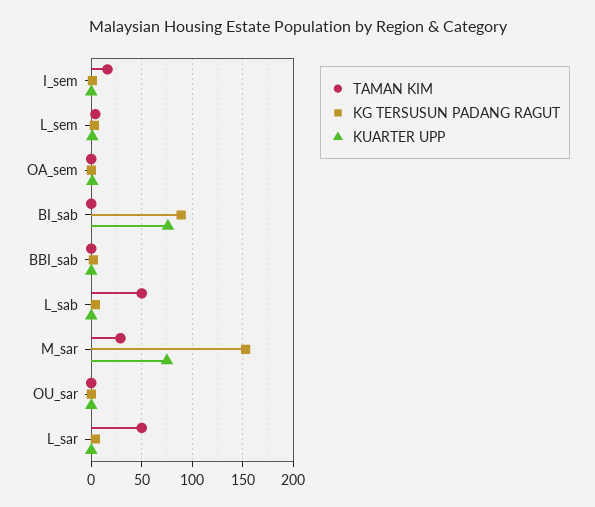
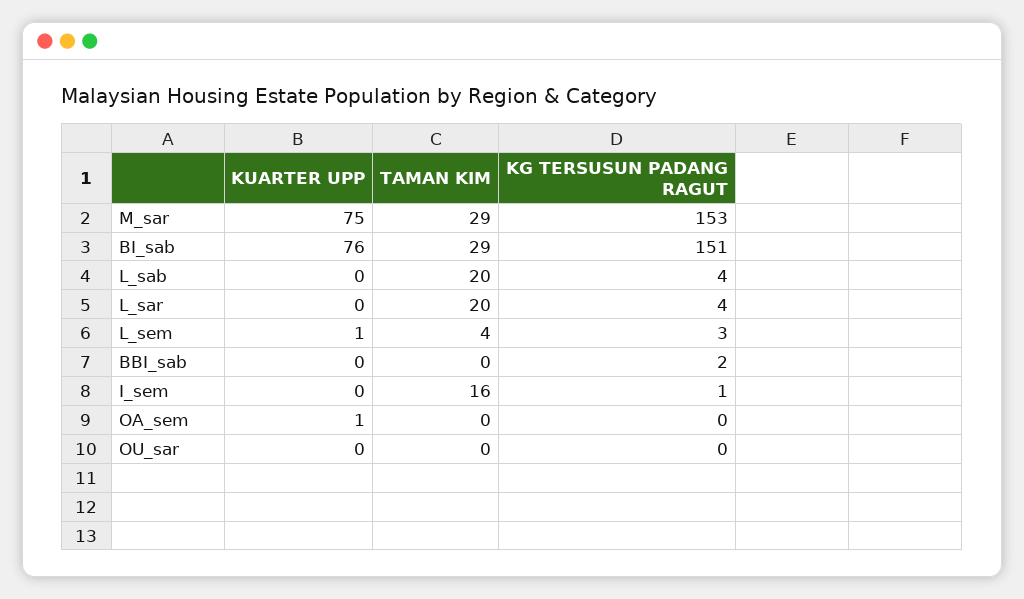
  {
    "TAMAN KIM": {
      "I_sem": 16,
      "L_sem": 4,
      "OA_sem": 0,
-     "BI_sab": 0,
+     "BI_sab": 29,
      "BBI_sab": 0,
-     "L_sab": 50,
+     "L_sab": 20,
      "M_sar": 29,
      "OU_sar": 0,
-     "L_sar": 50
+     "L_sar": 20
    },
    "KG TERSUSUN PADANG RAGUT": {
      "I_sem": 1,
      "L_sem": 3,
      "OA_sem": 0,
-     "BI_sab": 90,
+     "BI_sab": 151,
      "BBI_sab": 2,
      "L_sab": 4,
      "M_sar": 153,
      "OU_sar": 0,
      "L_sar": 4
    },
    "KUARTER UPP": {
      "I_sem": 0,
      "L_sem": 1,
      "OA_sem": 1,
      "BI_sab": 76,
      "BBI_sab": 0,
      "L_sab": 0,
      "M_sar": 75,
      "OU_sar": 0,
      "L_sar": 0
    }
  }

